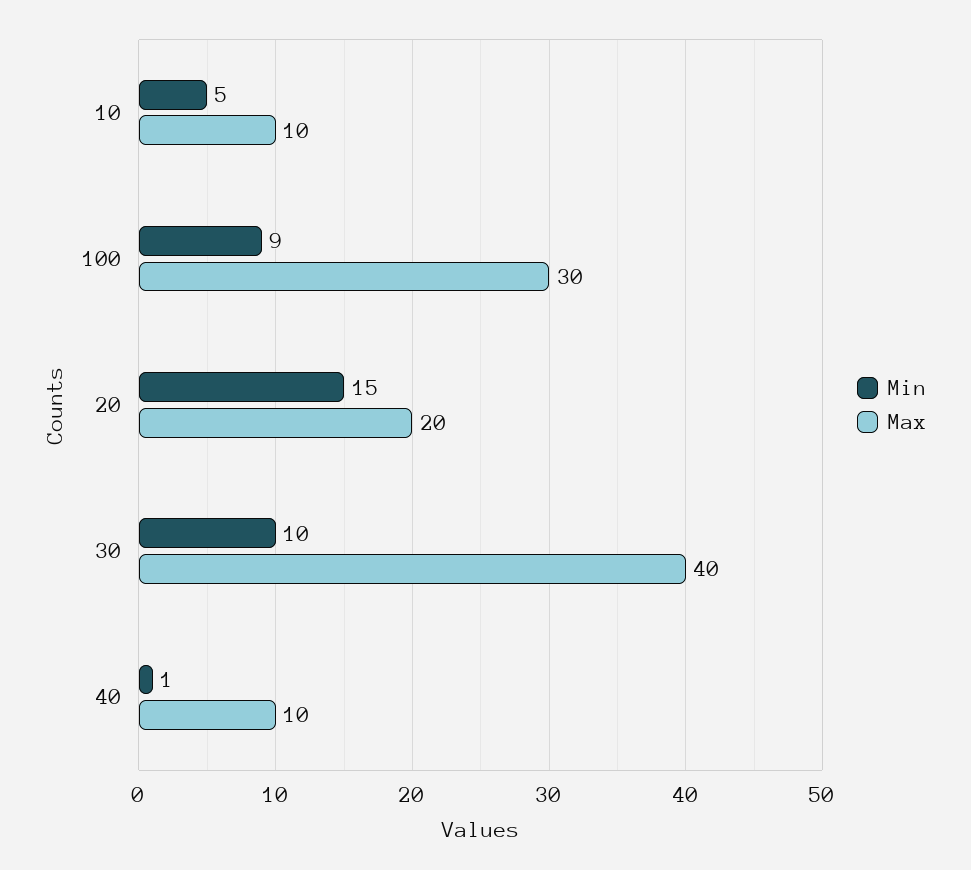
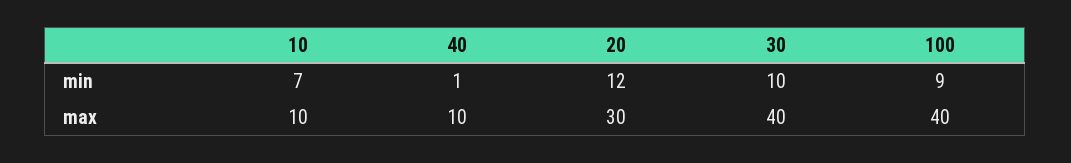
  {
    "Min": {
-     "10": 5,
+     "10": 7,
      "100": 9,
-     "20": 15,
+     "20": 12,
      "30": 10,
      "40": 1
    },
    "Max": {
      "10": 10,
-     "100": 30,
+     "100": 40,
-     "20": 20,
+     "20": 30,
      "30": 40,
      "40": 10
    }
  }

